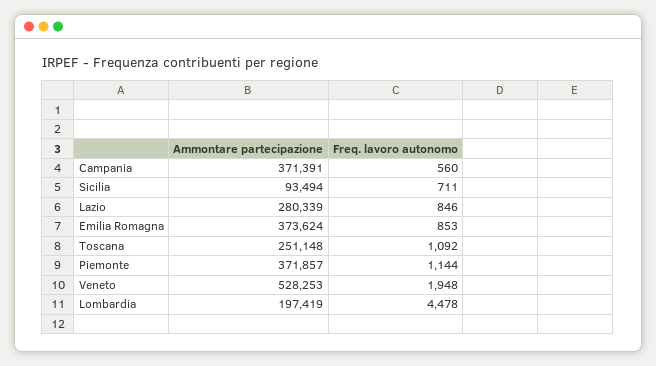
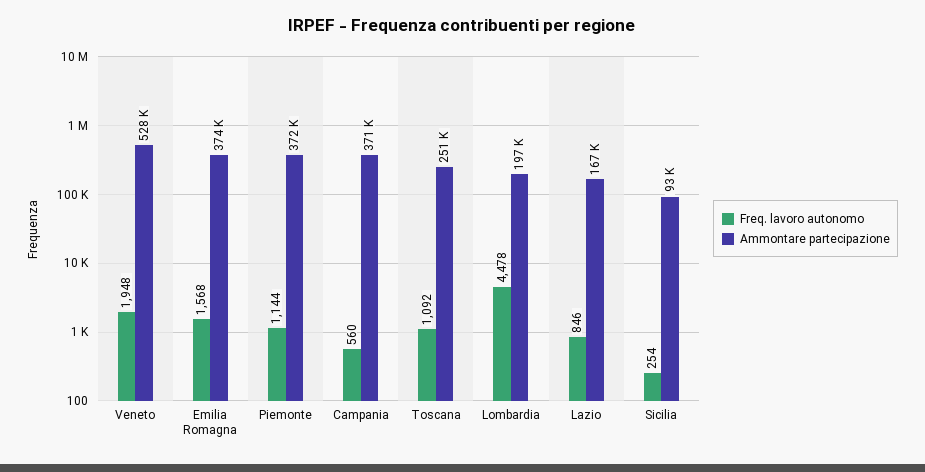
  {
    "Ammontare partecipazione": {
      "Campania": 371391,
      "Sicilia": 93494,
-     "Lazio": 280339,
+     "Lazio": 167000,
      "Emilia Romagna": 373624,
      "Toscana": 251148,
      "Piemonte": 371857,
      "Veneto": 528253,
      "Lombardia": 197419
    },
    "Freq. lavoro autonomo": {
      "Campania": 560,
-     "Sicilia": 711,
+     "Sicilia": 254,
      "Lazio": 846,
-     "Emilia Romagna": 853,
+     "Emilia Romagna": 1568,
      "Toscana": 1092,
      "Piemonte": 1144,
      "Veneto": 1948,
      "Lombardia": 4478
    }
  }

